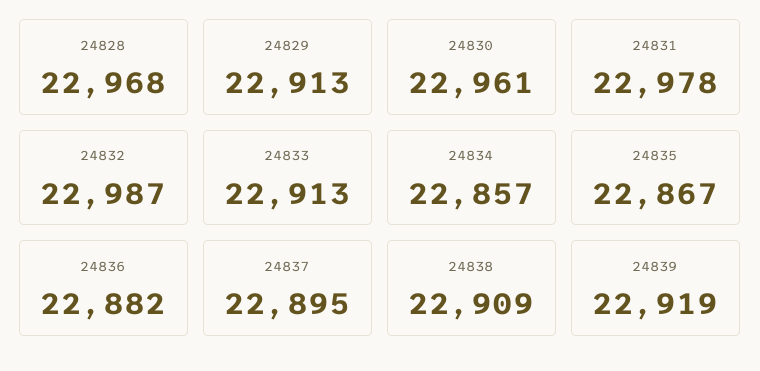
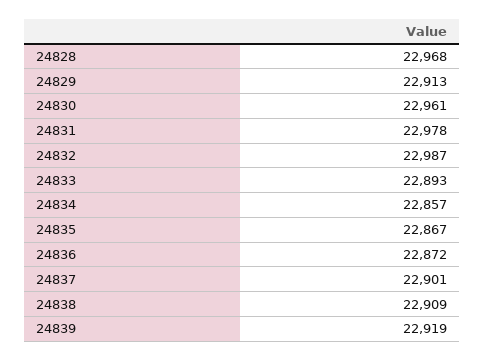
  {
    "24828": 22968,
    "24829": 22913,
    "24830": 22961,
    "24831": 22978,
    "24832": 22987,
-   "24833": 22913,
+   "24833": 22893,
    "24834": 22857,
    "24835": 22867,
-   "24836": 22882,
+   "24836": 22872,
-   "24837": 22895,
+   "24837": 22901,
    "24838": 22909,
    "24839": 22919
  }

